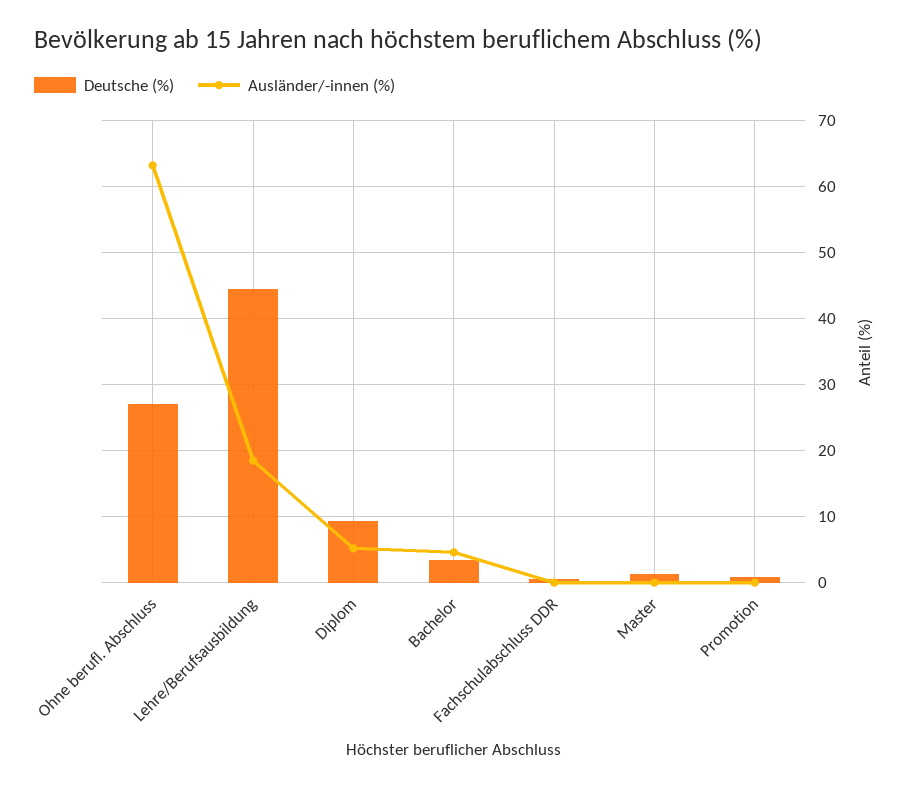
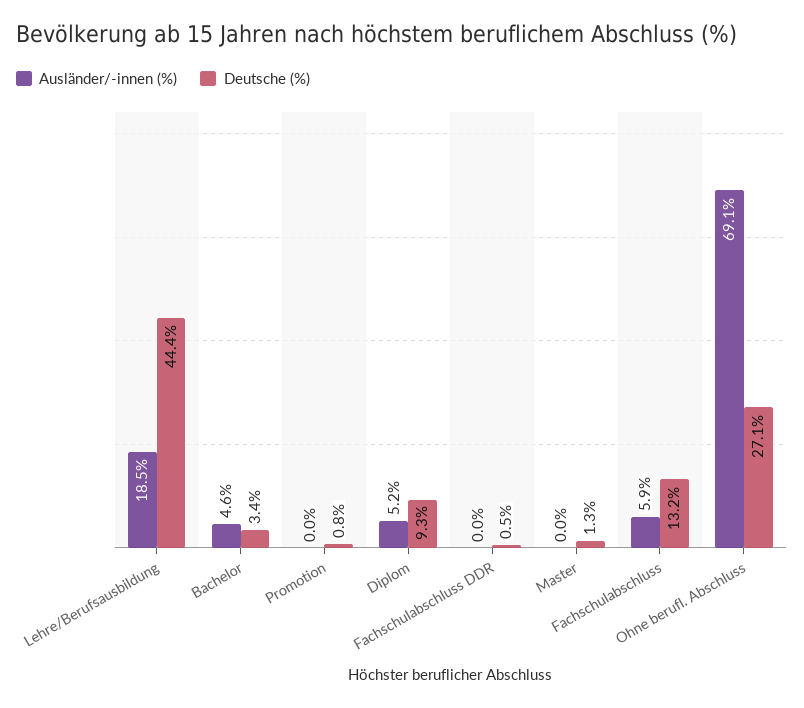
  {
    "Deutsche (%)": {
      "Ohne berufl. Abschluss": 27.1,
      "Lehre/Berufsausbildung": 44.4,
      "Diplom": 9.3,
      "Bachelor": 3.4,
      "Fachschulabschluss DDR": 0.5,
      "Master": 1.3,
-     "Promotion": 0.8
+     "Promotion": 0.8,
+     "Fachschulabschluss": 13.2
    },
    "Ausländer/-innen (%)": {
-     "Ohne berufl. Abschluss": 63,
+     "Ohne berufl. Abschluss": 69.1,
      "Lehre/Berufsausbildung": 18.5,
      "Diplom": 5.2,
      "Bachelor": 4.6,
      "Fachschulabschluss DDR": 0,
      "Master": 0,
-     "Promotion": 0
+     "Promotion": 0,
+     "Fachschulabschluss": 5.9
    }
  }

